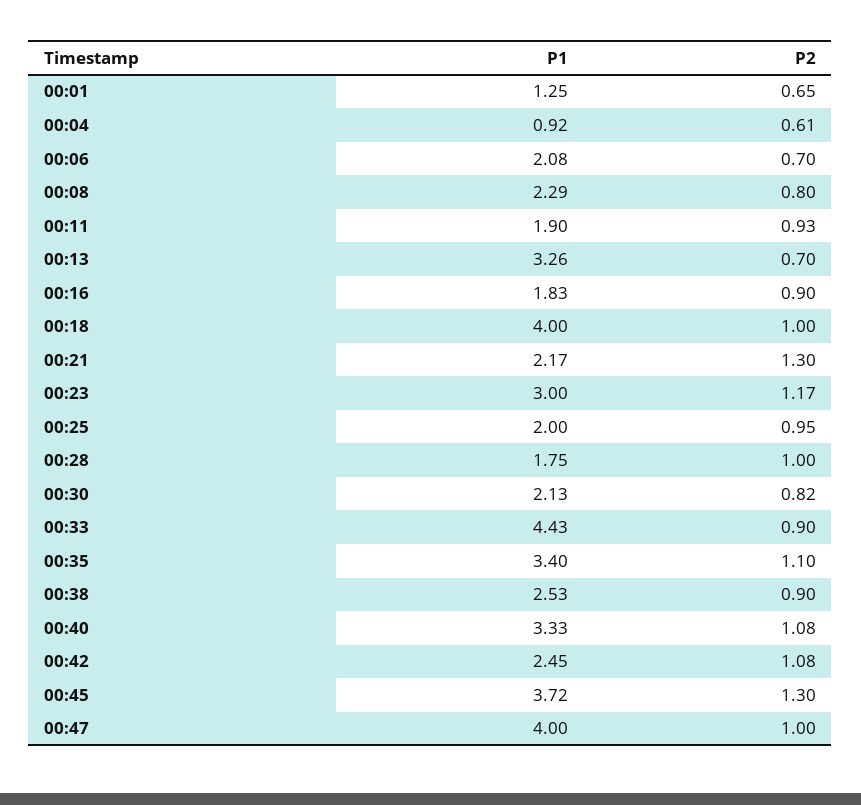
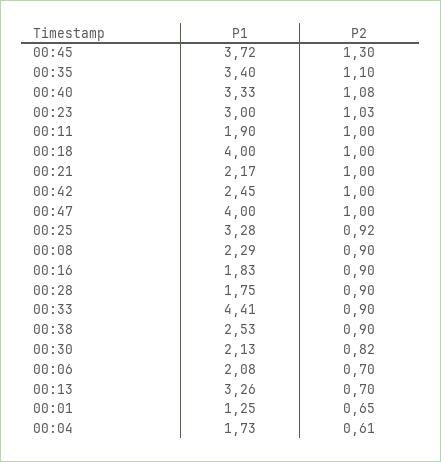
  {
    "P1": {
      "00:01": 1.25,
-     "00:04": 0.92,
+     "00:04": 1.73,
      "00:06": 2.08,
      "00:08": 2.29,
      "00:11": 1.9,
      "00:13": 3.26,
      "00:16": 1.83,
      "00:18": 4,
      "00:21": 2.17,
      "00:23": 3,
-     "00:25": 2,
+     "00:25": 3.28,
      "00:28": 1.75,
      "00:30": 2.13,
-     "00:33": 4.43,
+     "00:33": 4.41,
      "00:35": 3.4,
      "00:38": 2.53,
      "00:40": 3.33,
      "00:42": 2.45,
      "00:45": 3.72,
      "00:47": 4
    },
    "P2": {
      "00:01": 0.65,
      "00:04": 0.61,
      "00:06": 0.7,
-     "00:08": 0.8,
+     "00:08": 0.9,
-     "00:11": 0.93,
+     "00:11": 1,
      "00:13": 0.7,
      "00:16": 0.9,
      "00:18": 1,
-     "00:21": 1.3,
+     "00:21": 1,
-     "00:23": 1.17,
+     "00:23": 1.03,
-     "00:25": 0.95,
+     "00:25": 0.92,
-     "00:28": 1,
+     "00:28": 0.9,
      "00:30": 0.82,
      "00:33": 0.9,
      "00:35": 1.1,
      "00:38": 0.9,
      "00:40": 1.08,
-     "00:42": 1.08,
+     "00:42": 1,
      "00:45": 1.3,
      "00:47": 1
    }
  }

